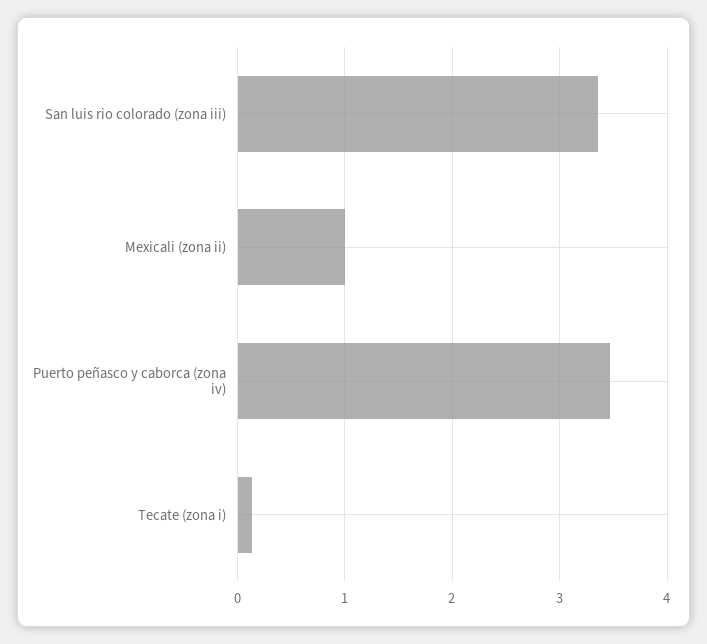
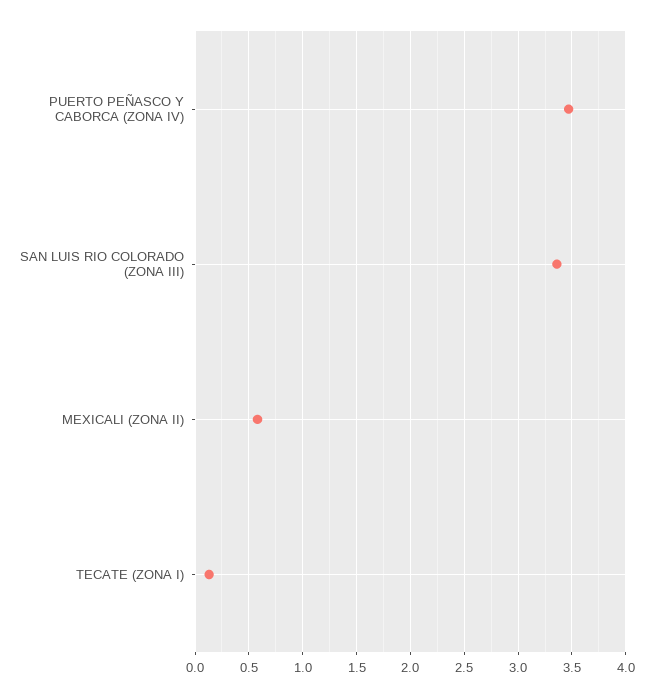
  {
    "San luis rio colorado (zona iii)": 3.4,
-   "Mexicali (zona ii)": 1,
+   "Mexicali (zona ii)": 0.6,
    "Puerto peñasco y caborca (zona iv)": 3.5,
    "Tecate (zona i)": 0.1
  }

